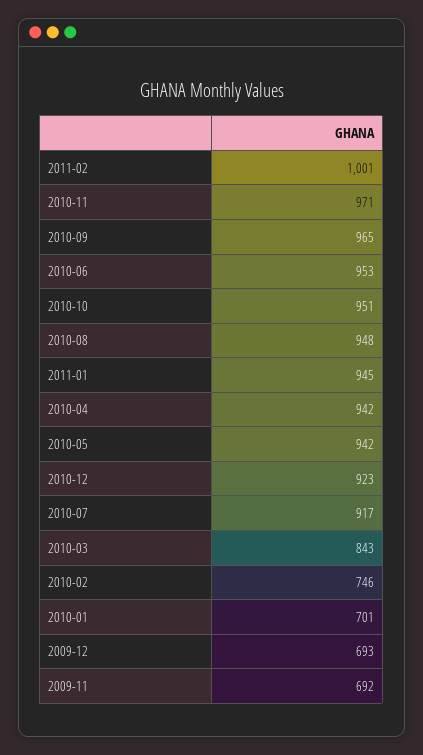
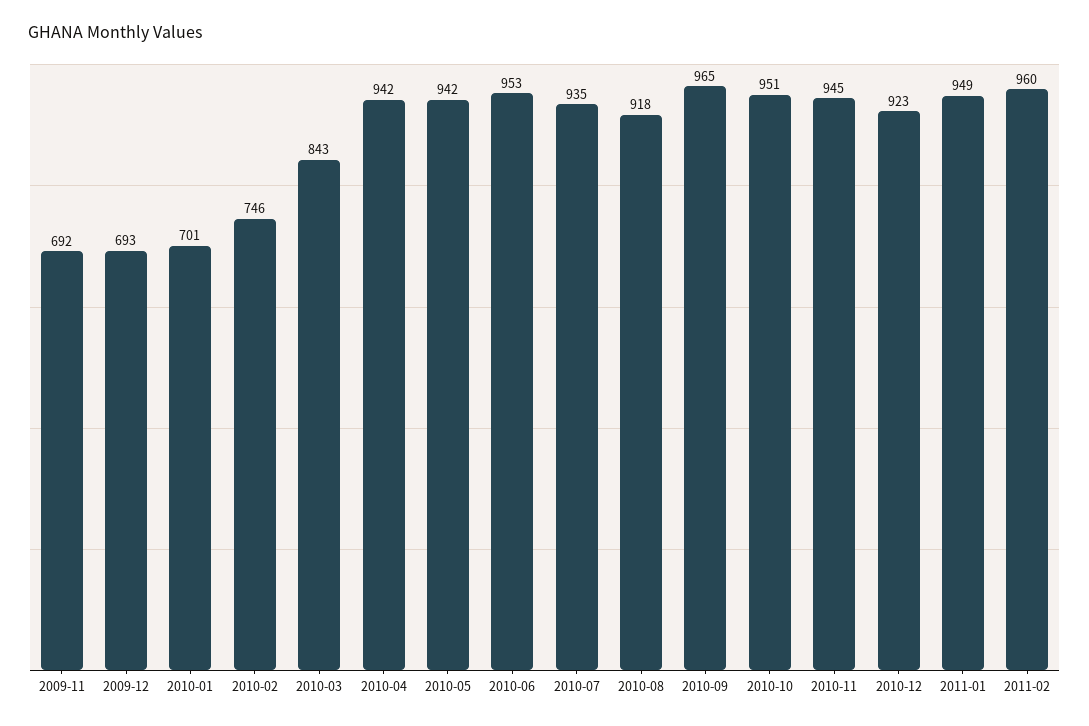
  {
-   "2011-02": 1001,
+   "2011-02": 960,
-   "2010-11": 971,
+   "2010-11": 945,
    "2010-09": 965,
    "2010-06": 953,
    "2010-10": 951,
-   "2010-08": 948,
+   "2010-08": 918,
-   "2011-01": 945,
+   "2011-01": 949,
    "2010-04": 942,
    "2010-05": 942,
    "2010-12": 923,
-   "2010-07": 917,
+   "2010-07": 935,
    "2010-03": 843,
    "2010-02": 746,
    "2010-01": 701,
    "2009-12": 693,
    "2009-11": 692
  }

